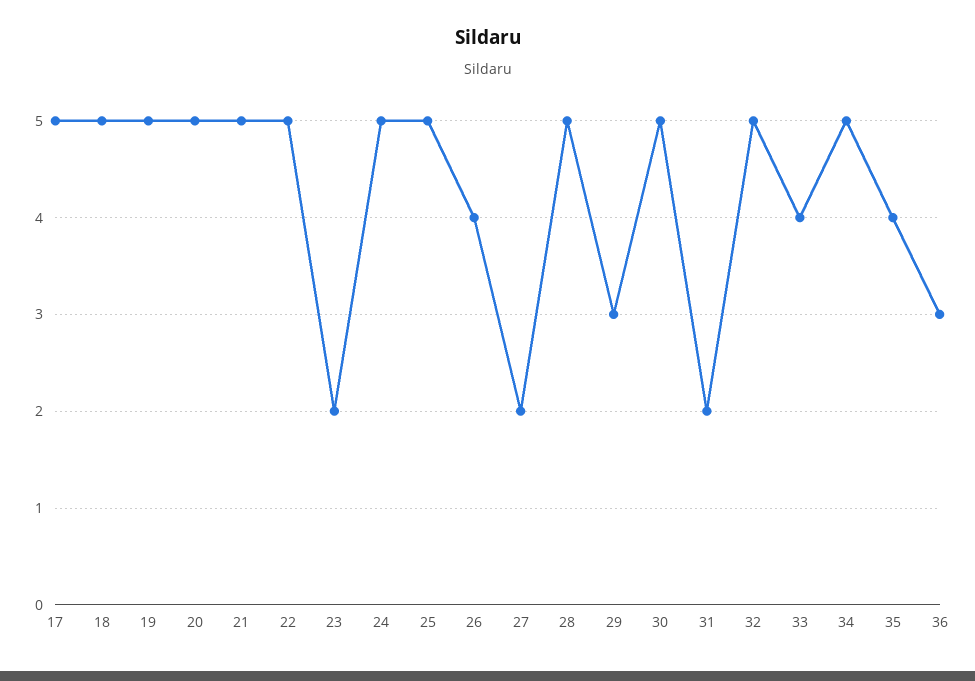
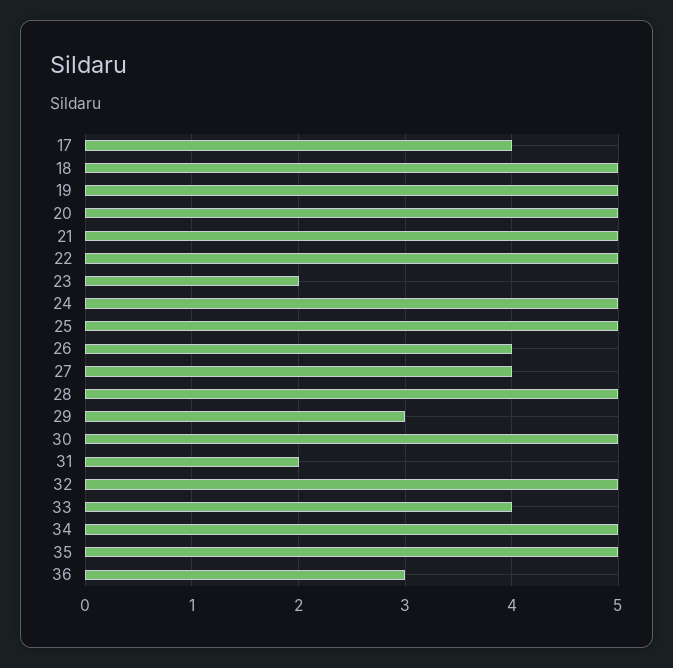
  {
-   "17": 5,
+   "17": 4,
    "18": 5,
    "19": 5,
    "20": 5,
    "21": 5,
    "22": 5,
    "23": 2,
    "24": 5,
    "25": 5,
    "26": 4,
-   "27": 2,
+   "27": 4,
    "28": 5,
    "29": 3,
    "30": 5,
    "31": 2,
    "32": 5,
    "33": 4,
    "34": 5,
-   "35": 4,
+   "35": 5,
    "36": 3
  }

